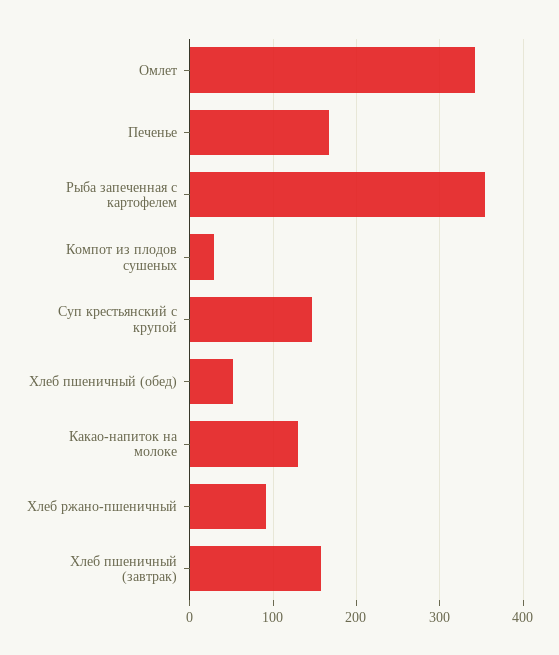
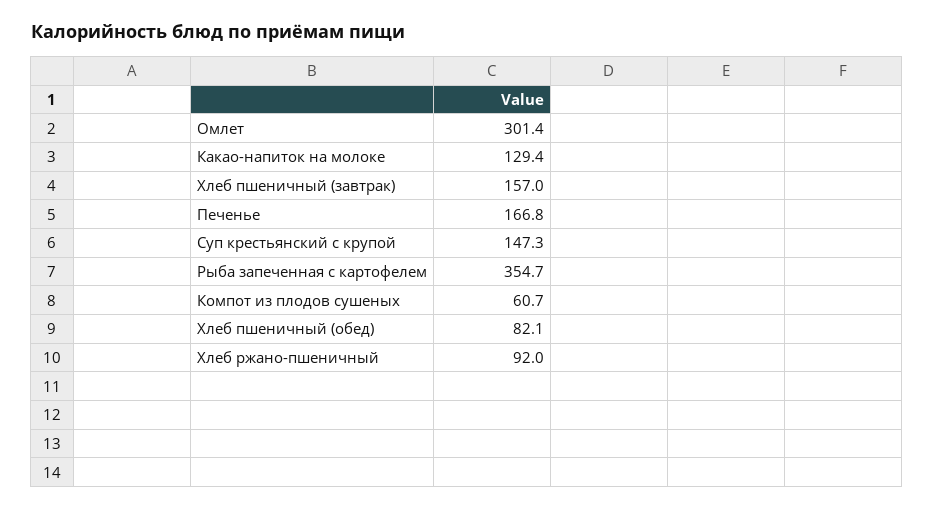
  {
-   "Омлет": 340,
+   "Омлет": 301.4,
    "Печенье": 166.8,
    "Рыба запеченная с картофелем": 354.7,
-   "Компот из плодов сушеных": 30,
+   "Компот из плодов сушеных": 60.7,
    "Суп крестьянский с крупой": 147.3,
-   "Хлеб пшеничный (обед)": 50,
+   "Хлеб пшеничный (обед)": 82.1,
    "Какао-напиток на молоке": 129.4,
    "Хлеб ржано-пшеничный": 92,
    "Хлеб пшеничный (завтрак)": 157
  }

